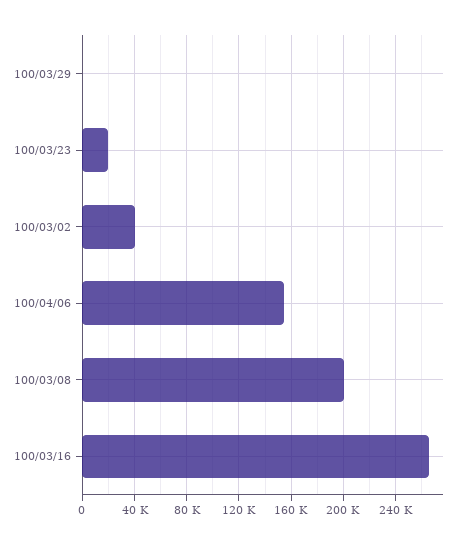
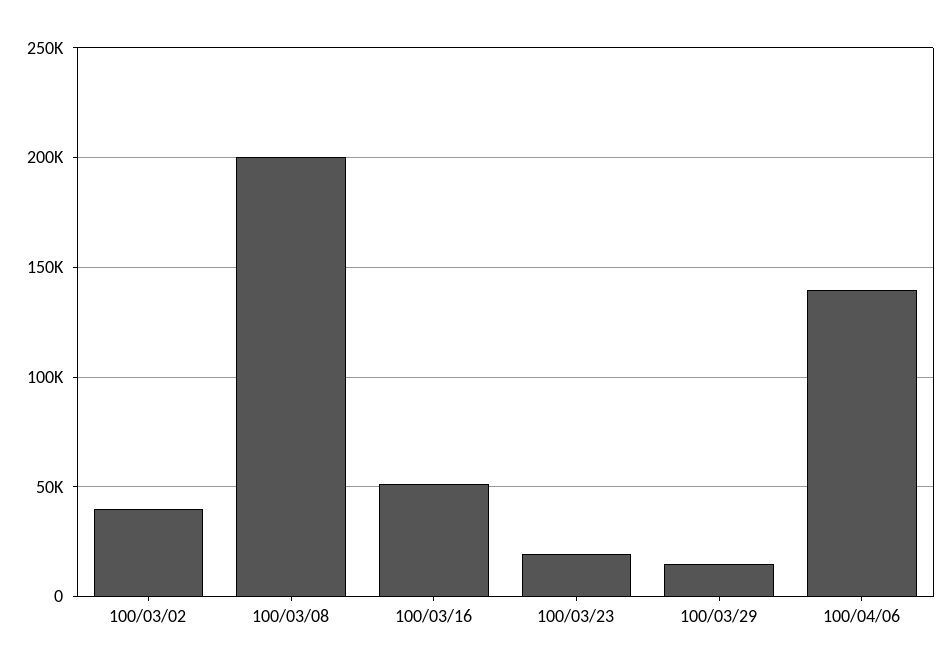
  {
-   "100/03/29": 0,
+   "100/03/29": 15000,
    "100/03/23": 20000,
    "100/03/02": 40000,
-   "100/04/06": 155000,
+   "100/04/06": 140000,
    "100/03/08": 200000,
-   "100/03/16": 265000
+   "100/03/16": 50000
  }

